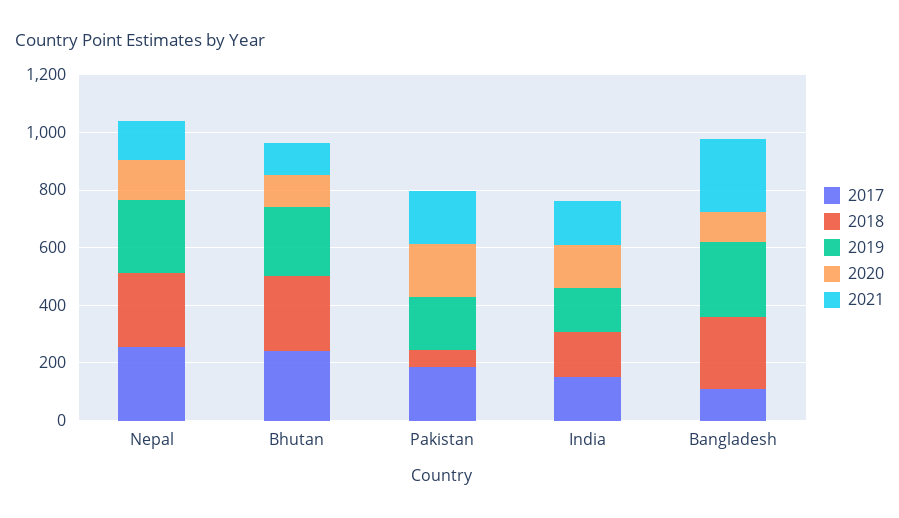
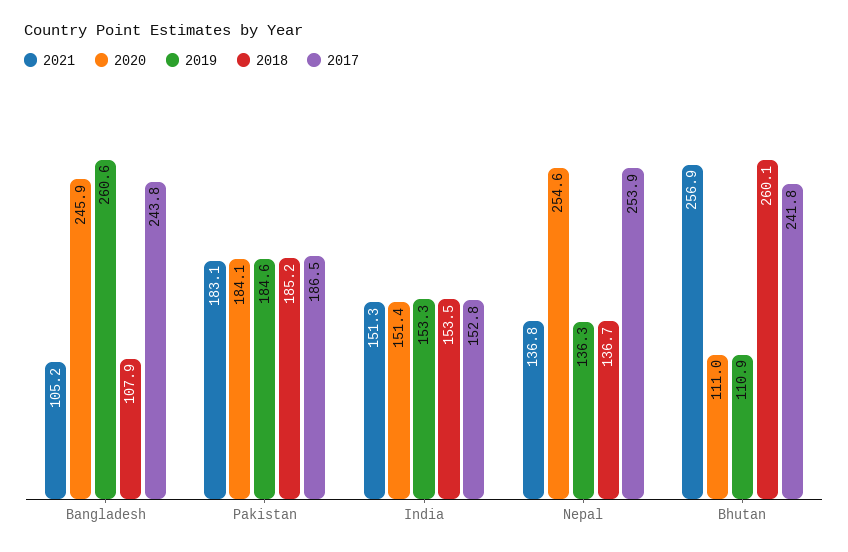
  {
    "2017": {
      "Nepal": 253.9,
      "Bhutan": 241.8,
      "Pakistan": 186.5,
      "India": 152.8,
-     "Bangladesh": 100
+     "Bangladesh": 243.8
    },
    "2018": {
-     "Nepal": 250,
+     "Nepal": 136.7,
      "Bhutan": 260.1,
-     "Pakistan": 50,
+     "Pakistan": 185.2,
      "India": 153.5,
-     "Bangladesh": 250
+     "Bangladesh": 107.9
    },
    "2019": {
-     "Nepal": 250,
+     "Nepal": 136.3,
-     "Bhutan": 250,
+     "Bhutan": 110.9,
      "Pakistan": 184.6,
      "India": 153.3,
      "Bangladesh": 260.6
    },
    "2020": {
-     "Nepal": 150,
+     "Nepal": 254.6,
      "Bhutan": 111,
      "Pakistan": 184.1,
      "India": 151.4,
-     "Bangladesh": 100
+     "Bangladesh": 245.9
    },
    "2021": {
      "Nepal": 136.8,
-     "Bhutan": 100,
+     "Bhutan": 256.9,
      "Pakistan": 183.1,
      "India": 151.3,
-     "Bangladesh": 250
+     "Bangladesh": 105.2
    }
  }

